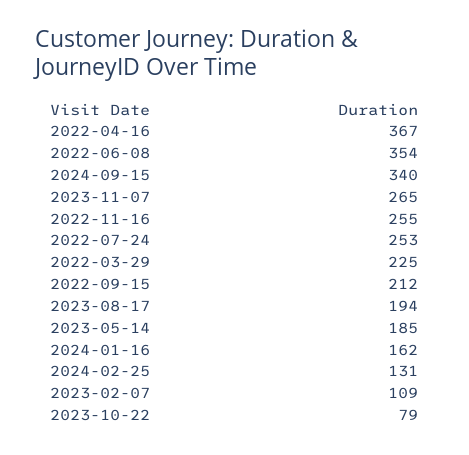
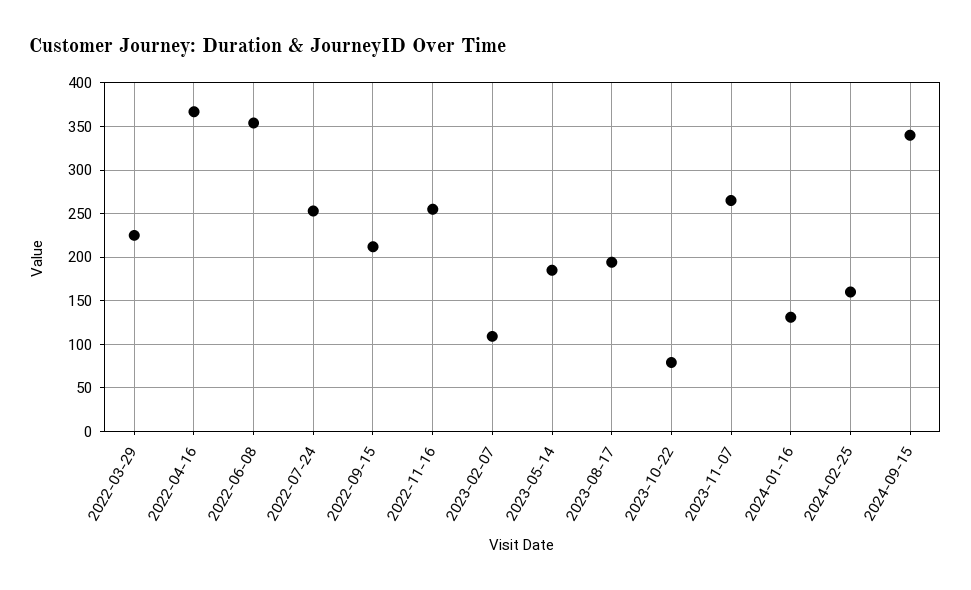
  {
    "2022-04-16": 367,
    "2022-06-08": 354,
    "2024-09-15": 340,
    "2023-11-07": 265,
    "2022-11-16": 255,
    "2022-07-24": 253,
    "2022-03-29": 225,
    "2022-09-15": 212,
    "2023-08-17": 194,
    "2023-05-14": 185,
-   "2024-01-16": 162,
+   "2024-01-16": 130,
-   "2024-02-25": 131,
+   "2024-02-25": 160,
    "2023-02-07": 109,
    "2023-10-22": 79
  }

